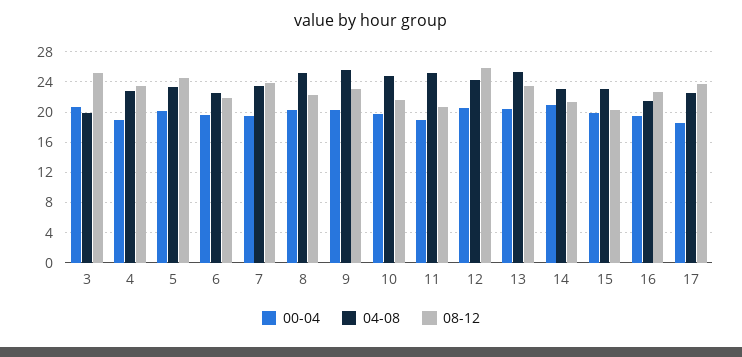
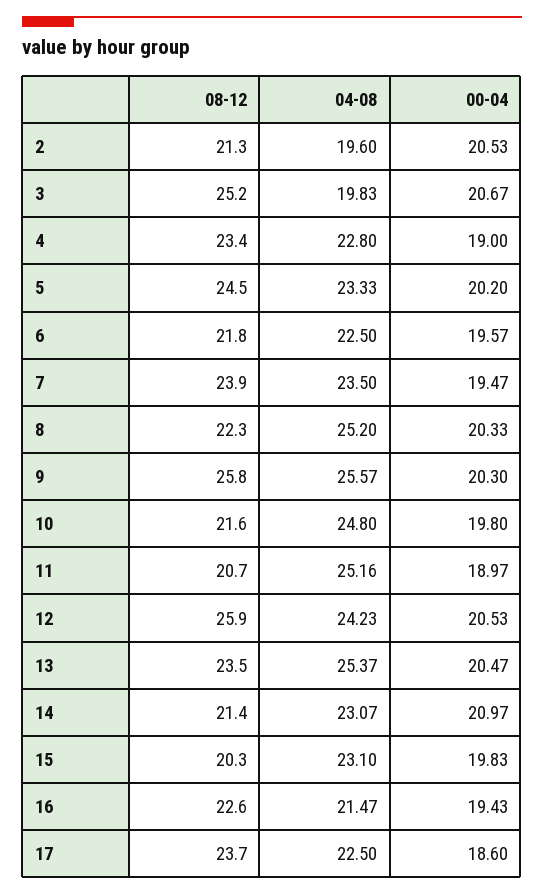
  {
    "00-04": {
      "3": 20.67,
      "4": 19,
      "5": 20.2,
      "6": 19.57,
      "7": 19.47,
      "8": 20.33,
      "9": 20.3,
      "10": 19.8,
      "11": 18.97,
      "12": 20.53,
      "13": 20.47,
      "14": 20.97,
      "15": 19.83,
      "16": 19.43,
-     "17": 18.6
+     "17": 18.6,
+     "2": 20.53
    },
    "04-08": {
      "3": 19.83,
      "4": 22.8,
      "5": 23.33,
      "6": 22.5,
      "7": 23.5,
      "8": 25.2,
      "9": 25.57,
      "10": 24.8,
      "11": 25.16,
      "12": 24.23,
      "13": 25.37,
      "14": 23.07,
      "15": 23.1,
      "16": 21.47,
-     "17": 22.5
+     "17": 22.5,
+     "2": 19.6
    },
    "08-12": {
      "3": 25.2,
      "4": 23.4,
      "5": 24.5,
      "6": 21.8,
      "7": 23.9,
      "8": 22.3,
-     "9": 23,
+     "9": 25.8,
      "10": 21.6,
      "11": 20.7,
      "12": 25.9,
      "13": 23.5,
      "14": 21.4,
      "15": 20.3,
      "16": 22.6,
-     "17": 23.7
+     "17": 23.7,
+     "2": 21.3
    }
  }

